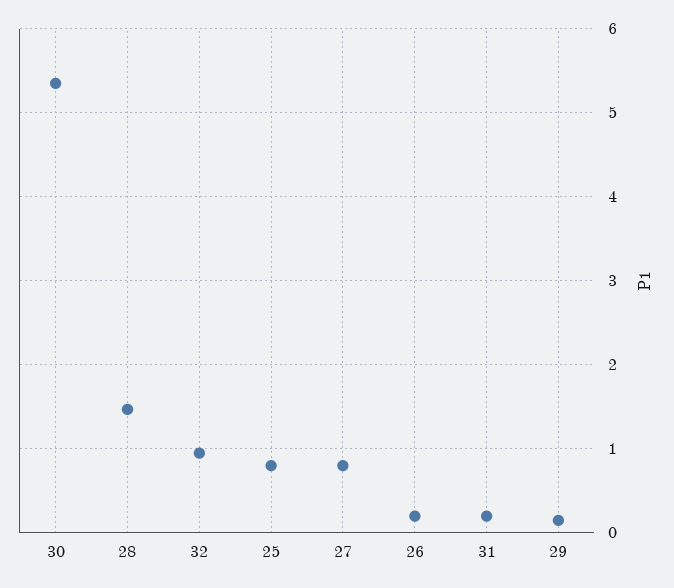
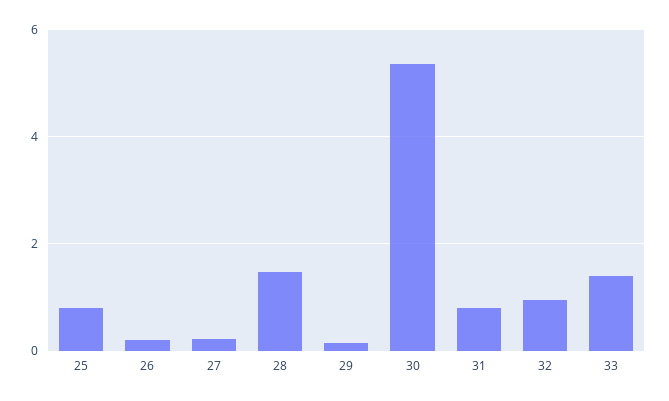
  {
    "30": 5.4,
    "28": 1.5,
    "32": 1,
    "25": 0.8,
-   "27": 0.8,
+   "27": 0.2,
    "26": 0.2,
-   "31": 0.2,
+   "31": 0.8,
-   "29": 0.2
+   "29": 0.2,
+   "33": 1.4
  }

